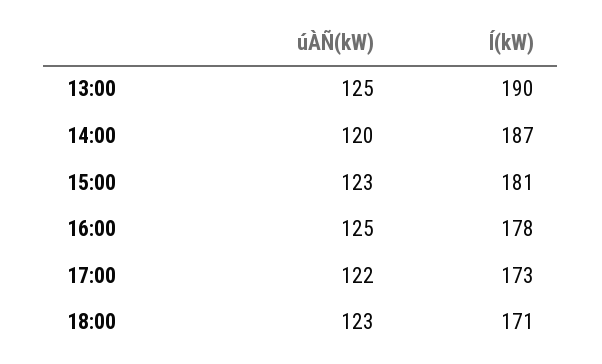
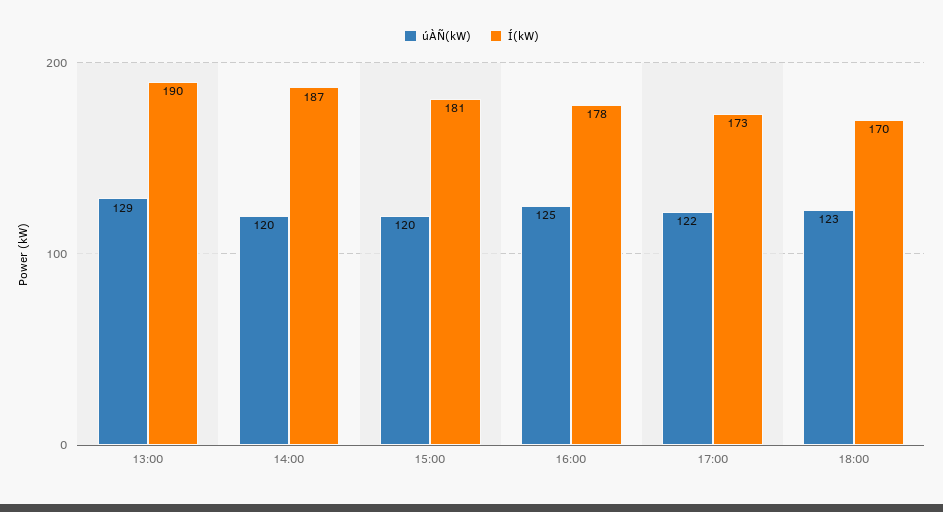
  {
    "úÀÑ(kW)": {
-     "13:00": 125,
+     "13:00": 129,
      "14:00": 120,
-     "15:00": 123,
+     "15:00": 120,
      "16:00": 125,
      "17:00": 122,
      "18:00": 123
    },
    "Í(kW)": {
      "13:00": 190,
      "14:00": 187,
      "15:00": 181,
      "16:00": 178,
      "17:00": 173,
-     "18:00": 171
+     "18:00": 170
    }
  }

